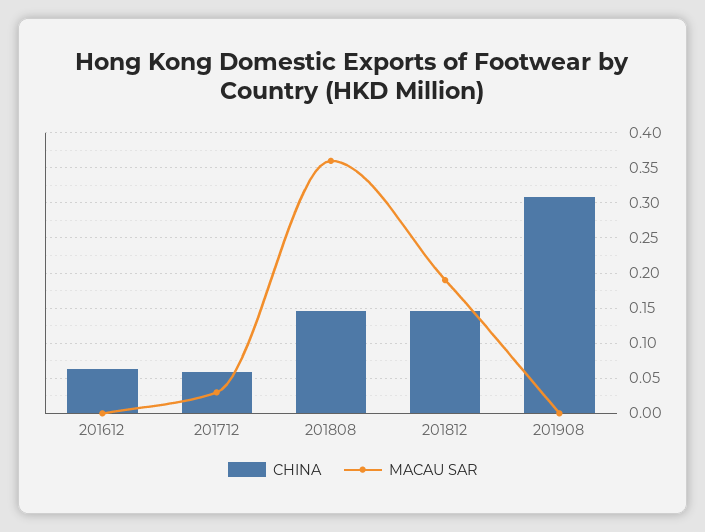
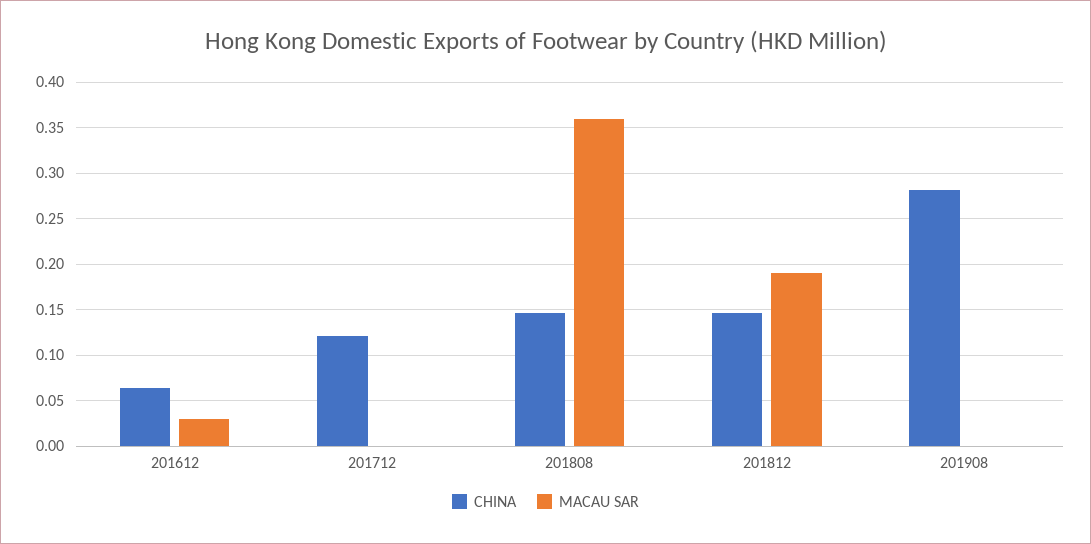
  {
    "CHINA": {
      "201612": 0.06,
-     "201712": 0.06,
+     "201712": 0.12,
      "201808": 0.15,
      "201812": 0.15,
-     "201908": 0.31
+     "201908": 0.28
    },
    "MACAU SAR": {
-     "201612": 0,
+     "201612": 0.03,
-     "201712": 0.03,
+     "201712": 0,
      "201808": 0.36,
      "201812": 0.19,
      "201908": 0
    }
  }

